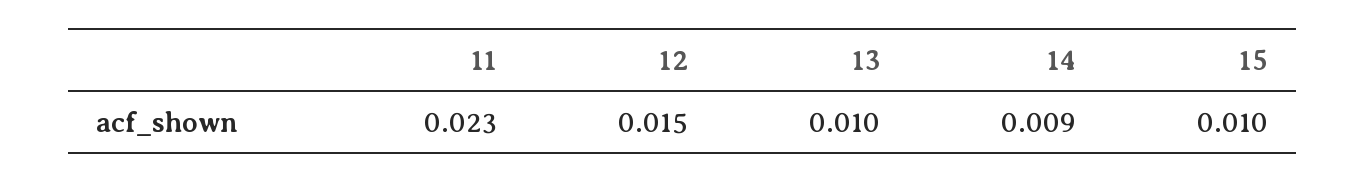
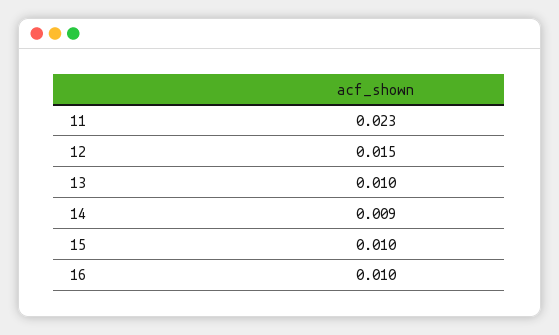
  {
    "11": 0.023,
    "12": 0.015,
    "13": 0.01,
    "14": 0.009,
-   "15": 0.01
+   "15": 0.01,
+   "16": 0.01
  }

